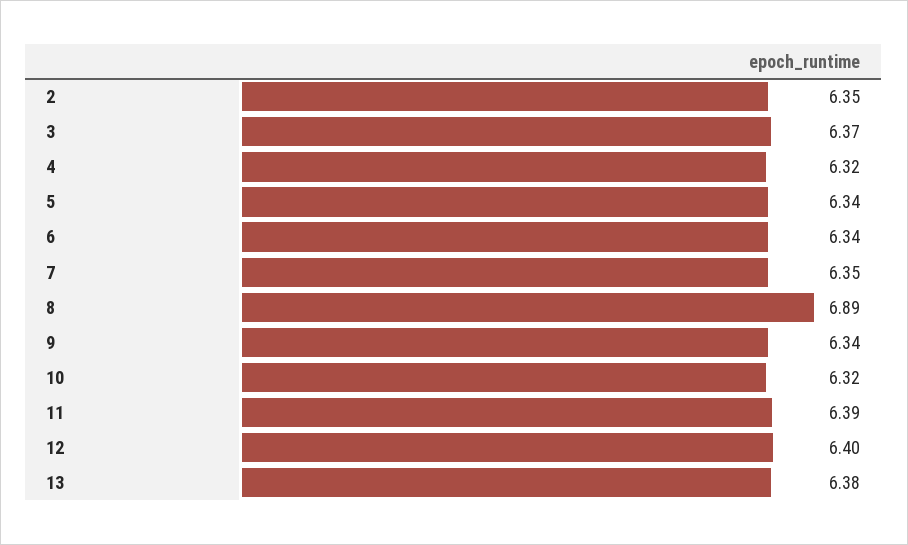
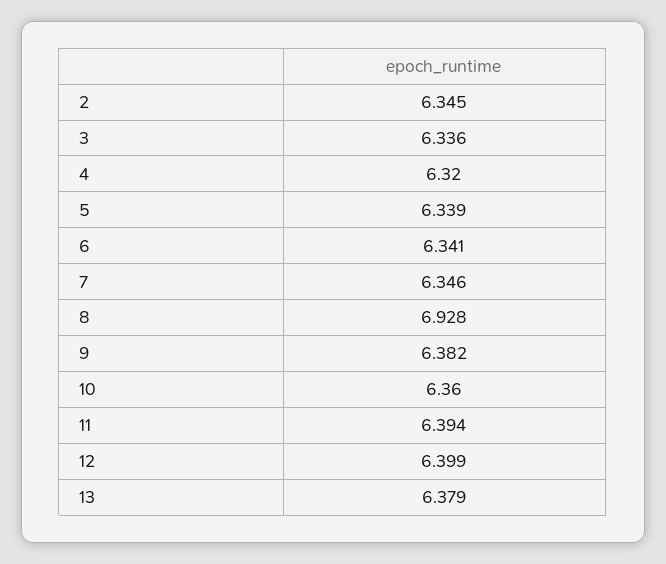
  {
    "2": 6.345,
-   "3": 6.37,
+   "3": 6.336,
    "4": 6.32,
    "5": 6.339,
    "6": 6.341,
    "7": 6.346,
-   "8": 6.89,
+   "8": 6.928,
-   "9": 6.34,
+   "9": 6.382,
-   "10": 6.32,
+   "10": 6.36,
    "11": 6.394,
    "12": 6.399,
    "13": 6.379
  }

